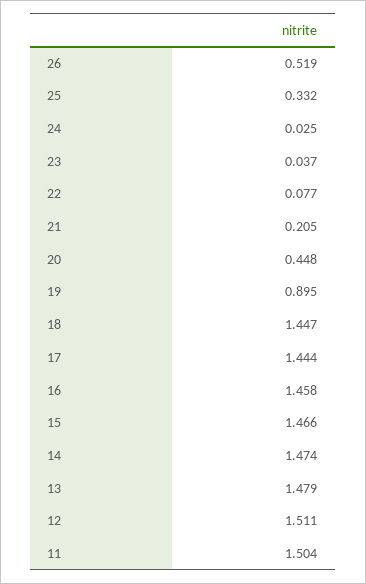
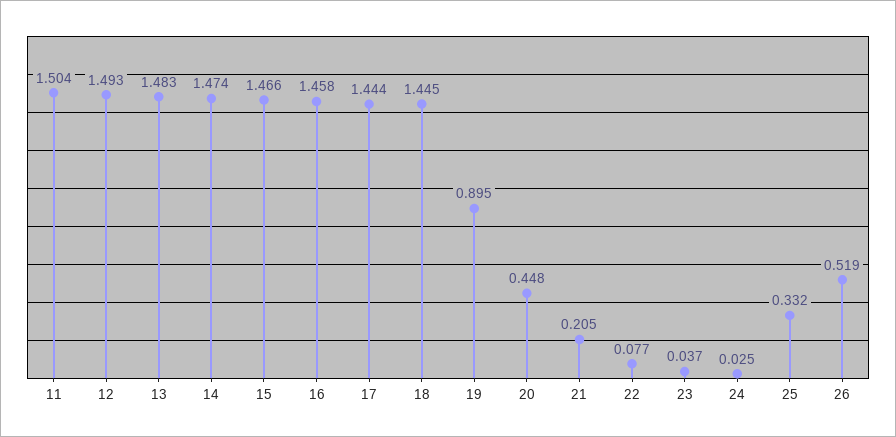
  {
    "26": 0.519,
    "25": 0.332,
    "24": 0.025,
    "23": 0.037,
    "22": 0.077,
    "21": 0.205,
    "20": 0.448,
    "19": 0.895,
-   "18": 1.447,
+   "18": 1.445,
    "17": 1.444,
    "16": 1.458,
    "15": 1.466,
    "14": 1.474,
-   "13": 1.479,
+   "13": 1.483,
-   "12": 1.511,
+   "12": 1.493,
    "11": 1.504
  }

